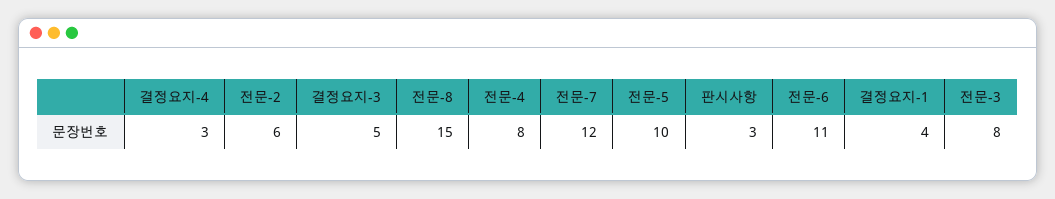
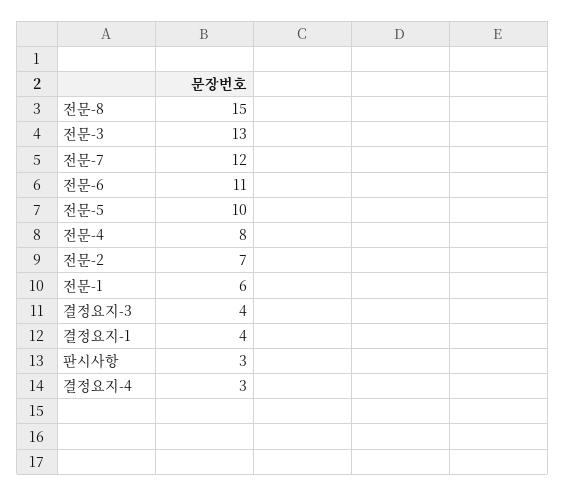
  {
    "결정요지-4": 3,
-   "전문-2": 6,
+   "전문-2": 7,
-   "결정요지-3": 5,
+   "결정요지-3": 4,
    "전문-8": 15,
    "전문-4": 8,
    "전문-7": 12,
    "전문-5": 10,
    "판시사항": 3,
    "전문-6": 11,
    "결정요지-1": 4,
-   "전문-3": 8
+   "전문-3": 13,
+   "전문-1": 6
  }

